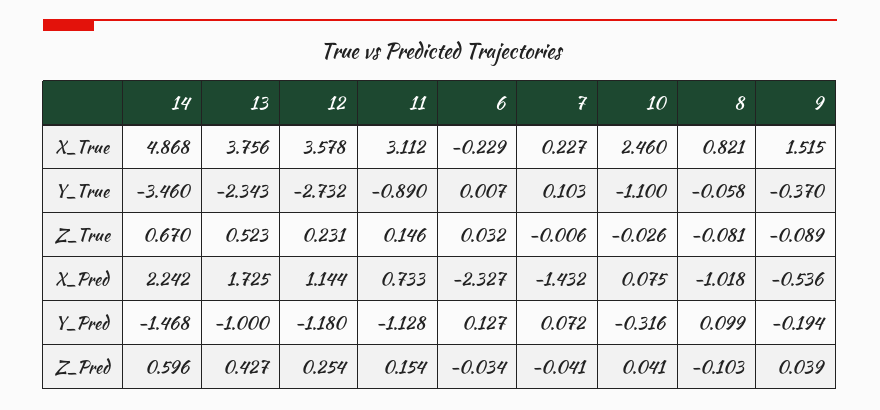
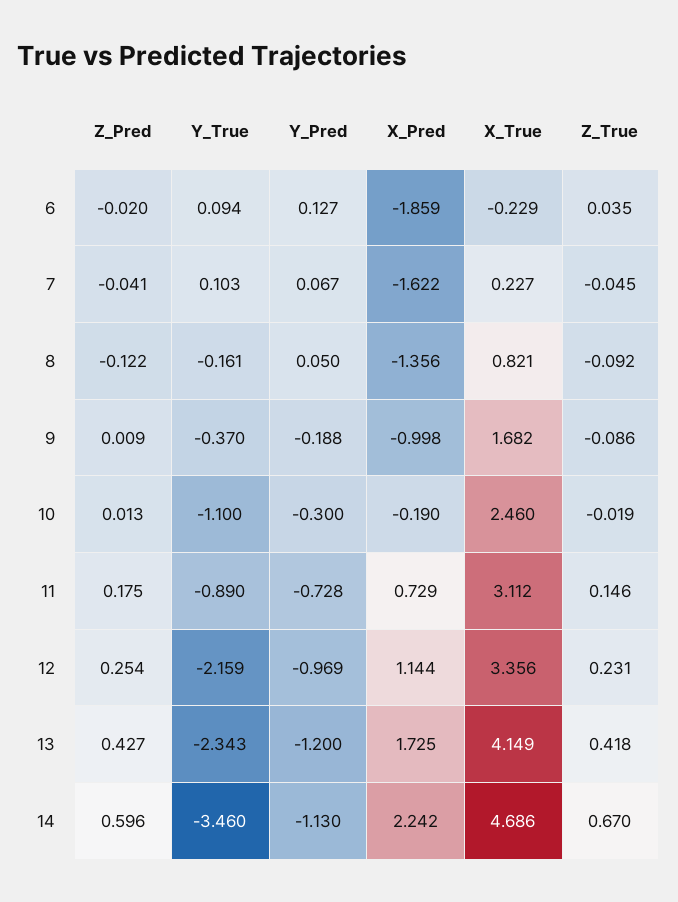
  {
    "14": {
-     "X_True": 4.868,
+     "X_True": 4.686,
      "Y_True": -3.46,
      "Z_True": 0.67,
      "X_Pred": 2.242,
-     "Y_Pred": -1.468,
+     "Y_Pred": -1.13,
      "Z_Pred": 0.596
    },
    "13": {
-     "X_True": 3.756,
+     "X_True": 4.149,
      "Y_True": -2.343,
-     "Z_True": 0.523,
+     "Z_True": 0.418,
      "X_Pred": 1.725,
-     "Y_Pred": -1,
+     "Y_Pred": -1.2,
      "Z_Pred": 0.427
    },
    "12": {
-     "X_True": 3.578,
+     "X_True": 3.356,
-     "Y_True": -2.732,
+     "Y_True": -2.159,
      "Z_True": 0.231,
      "X_Pred": 1.144,
-     "Y_Pred": -1.18,
+     "Y_Pred": -0.969,
      "Z_Pred": 0.254
    },
    "11": {
      "X_True": 3.112,
      "Y_True": -0.89,
      "Z_True": 0.146,
-     "X_Pred": 0.733,
+     "X_Pred": 0.729,
-     "Y_Pred": -1.128,
+     "Y_Pred": -0.728,
-     "Z_Pred": 0.154
+     "Z_Pred": 0.175
    },
    "6": {
      "X_True": -0.229,
-     "Y_True": 0.007,
+     "Y_True": 0.094,
-     "Z_True": 0.032,
+     "Z_True": 0.035,
-     "X_Pred": -2.327,
+     "X_Pred": -1.859,
      "Y_Pred": 0.127,
-     "Z_Pred": -0.034
+     "Z_Pred": -0.02
    },
    "7": {
      "X_True": 0.227,
      "Y_True": 0.103,
-     "Z_True": -0.006,
+     "Z_True": -0.045,
-     "X_Pred": -1.432,
+     "X_Pred": -1.622,
-     "Y_Pred": 0.072,
+     "Y_Pred": 0.067,
      "Z_Pred": -0.041
    },
    "10": {
      "X_True": 2.46,
      "Y_True": -1.1,
-     "Z_True": -0.026,
+     "Z_True": -0.019,
-     "X_Pred": 0.075,
+     "X_Pred": -0.19,
-     "Y_Pred": -0.316,
+     "Y_Pred": -0.3,
-     "Z_Pred": 0.041
+     "Z_Pred": 0.013
    },
    "8": {
      "X_True": 0.821,
-     "Y_True": -0.058,
+     "Y_True": -0.161,
-     "Z_True": -0.081,
+     "Z_True": -0.092,
-     "X_Pred": -1.018,
+     "X_Pred": -1.356,
-     "Y_Pred": 0.099,
+     "Y_Pred": 0.05,
-     "Z_Pred": -0.103
+     "Z_Pred": -0.122
    },
    "9": {
-     "X_True": 1.515,
+     "X_True": 1.682,
      "Y_True": -0.37,
-     "Z_True": -0.089,
+     "Z_True": -0.086,
-     "X_Pred": -0.536,
+     "X_Pred": -0.998,
-     "Y_Pred": -0.194,
+     "Y_Pred": -0.188,
-     "Z_Pred": 0.039
+     "Z_Pred": 0.009
    }
  }

